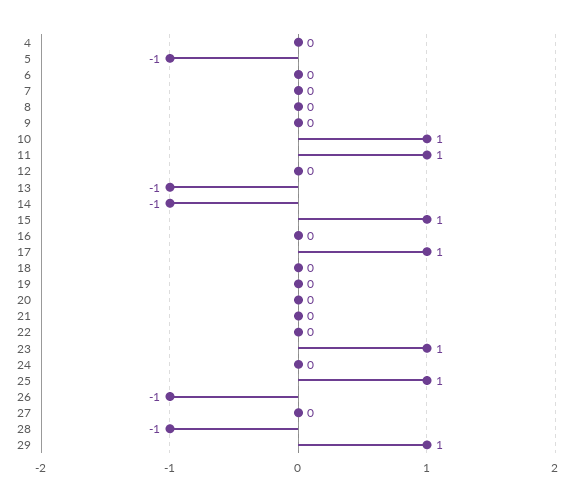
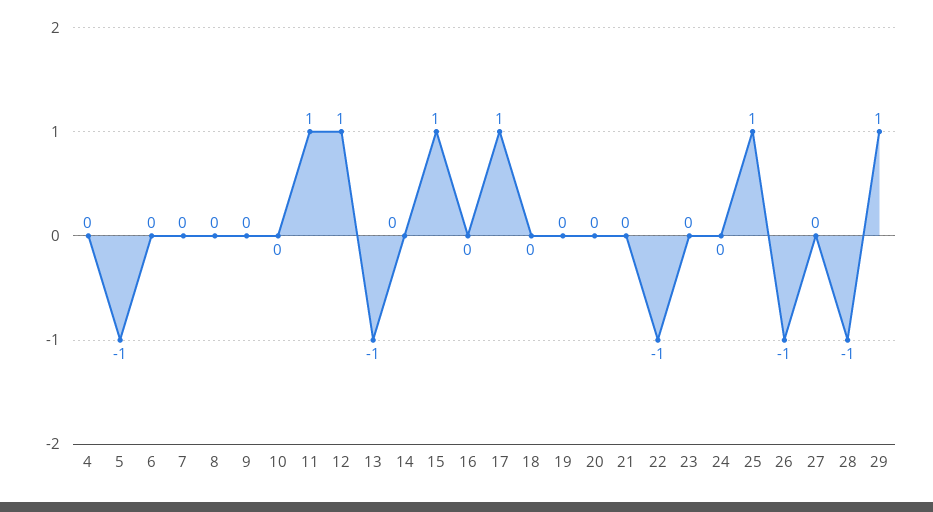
  {
    "4": 0,
    "5": -1,
    "6": 0,
    "7": 0,
    "8": 0,
    "9": 0,
-   "10": 1,
+   "10": 0,
    "11": 1,
-   "12": 0,
+   "12": 1,
    "13": -1,
-   "14": -1,
+   "14": 0,
    "15": 1,
    "16": 0,
    "17": 1,
    "18": 0,
    "19": 0,
    "20": 0,
    "21": 0,
-   "22": 0,
+   "22": -1,
-   "23": 1,
+   "23": 0,
    "24": 0,
    "25": 1,
    "26": -1,
    "27": 0,
    "28": -1,
    "29": 1
  }

